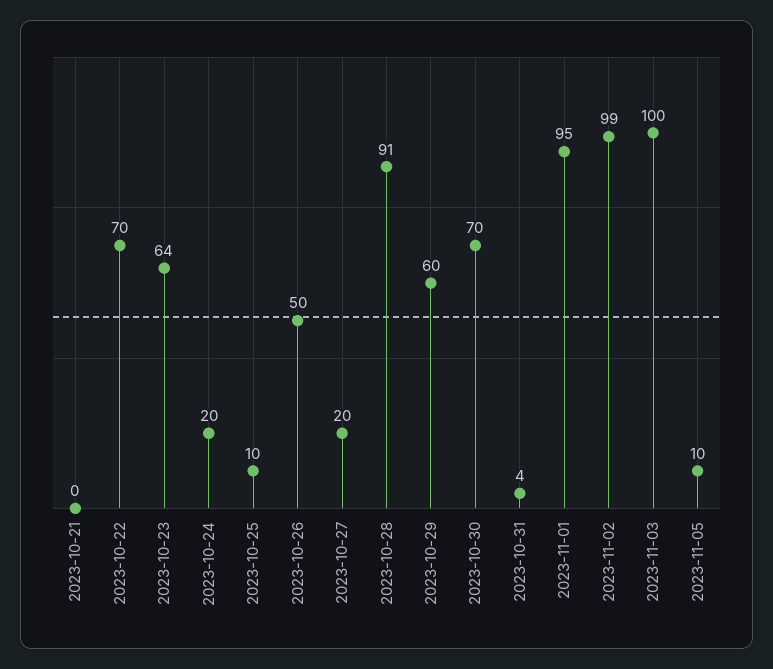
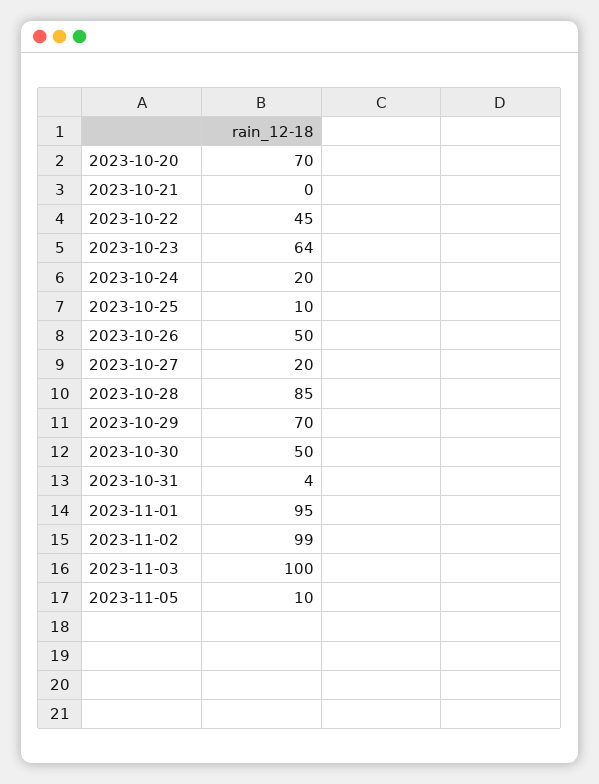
  {
    "2023-10-21": 0,
-   "2023-10-22": 70,
+   "2023-10-22": 45,
    "2023-10-23": 64,
    "2023-10-24": 20,
    "2023-10-25": 10,
    "2023-10-26": 50,
    "2023-10-27": 20,
-   "2023-10-28": 91,
+   "2023-10-28": 85,
-   "2023-10-29": 60,
+   "2023-10-29": 70,
-   "2023-10-30": 70,
+   "2023-10-30": 50,
    "2023-10-31": 4,
    "2023-11-01": 95,
    "2023-11-02": 99,
    "2023-11-03": 100,
-   "2023-11-05": 10
+   "2023-11-05": 10,
+   "2023-10-20": 70
  }

